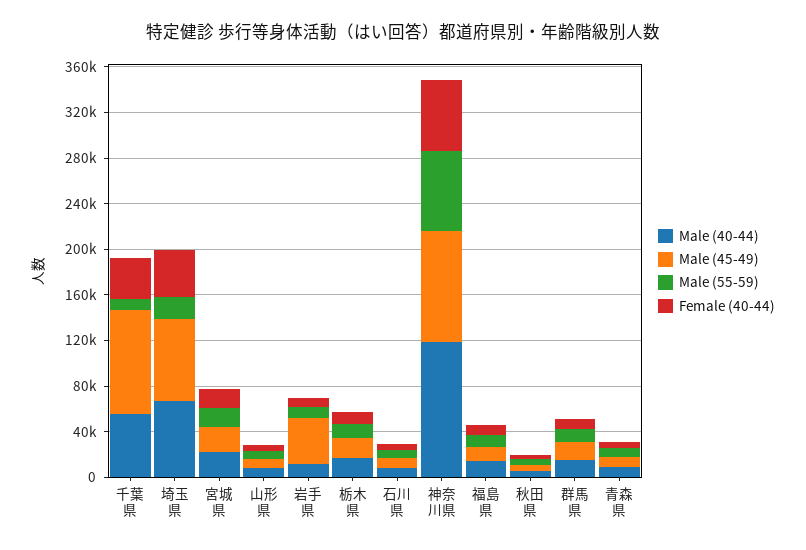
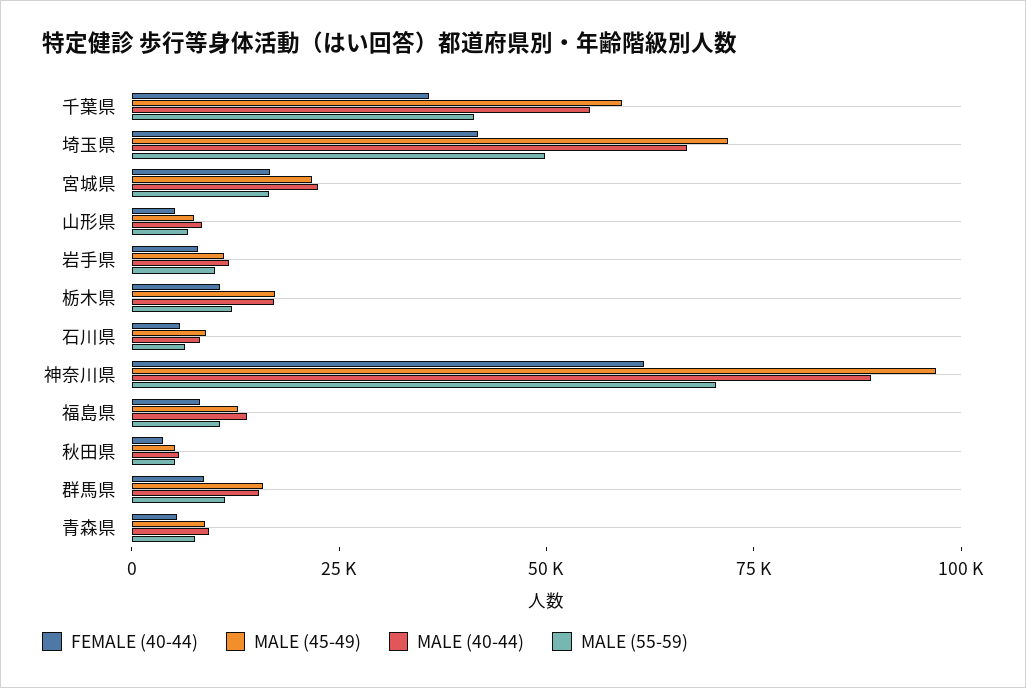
  {
    "Male (40-44)": {
      "千葉県": 55000,
      "埼玉県": 65000,
      "宮城県": 20000,
      "山形県": 10000,
      "岩手県": 10000,
      "栃木県": 15000,
      "石川県": 10000,
-     "神奈川県": 120000,
+     "神奈川県": 90000,
      "福島県": 15000,
      "秋田県": 5000,
      "群馬県": 15000,
      "青森県": 10000
    },
    "Male (45-49)": {
-     "千葉県": 90000,
+     "千葉県": 60000,
      "埼玉県": 70000,
      "宮城県": 20000,
      "山形県": 10000,
-     "岩手県": 40000,
+     "岩手県": 10000,
      "栃木県": 15000,
      "石川県": 10000,
      "神奈川県": 95000,
      "福島県": 15000,
      "秋田県": 5000,
      "群馬県": 15000,
      "青森県": 10000
    },
    "Male (55-59)": {
-     "千葉県": 10000,
+     "千葉県": 40000,
-     "埼玉県": 20000,
+     "埼玉県": 50000,
      "宮城県": 15000,
      "山形県": 5000,
      "岩手県": 10000,
      "栃木県": 10000,
      "石川県": 5000,
      "神奈川県": 70000,
      "福島県": 10000,
      "秋田県": 5000,
      "群馬県": 10000,
      "青森県": 10000
    },
    "Female (40-44)": {
      "千葉県": 35000,
      "埼玉県": 40000,
      "宮城県": 15000,
      "山形県": 5000,
      "岩手県": 10000,
      "栃木県": 10000,
      "石川県": 5000,
      "神奈川県": 60000,
      "福島県": 10000,
      "秋田県": 5000,
      "群馬県": 10000,
      "青森県": 5000
    }
  }

